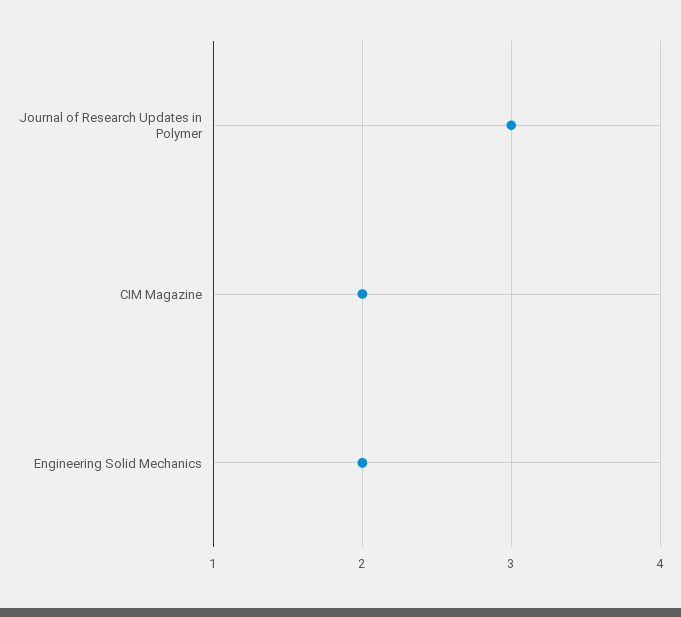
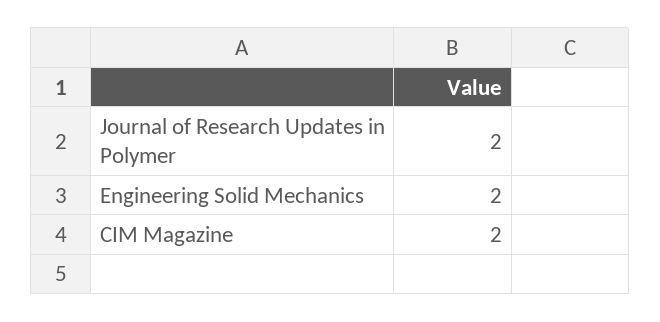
  {
-   "Journal of Research Updates in Polymer": 3,
+   "Journal of Research Updates in Polymer": 2,
    "CIM Magazine": 2,
    "Engineering Solid Mechanics": 2
  }

